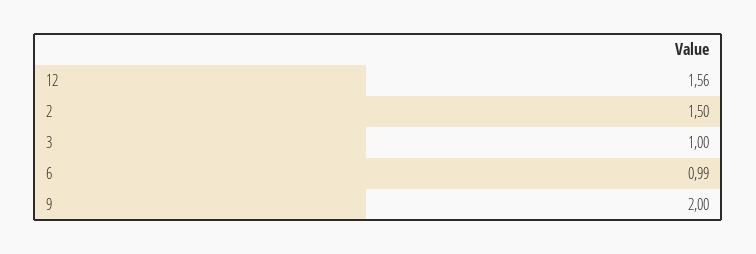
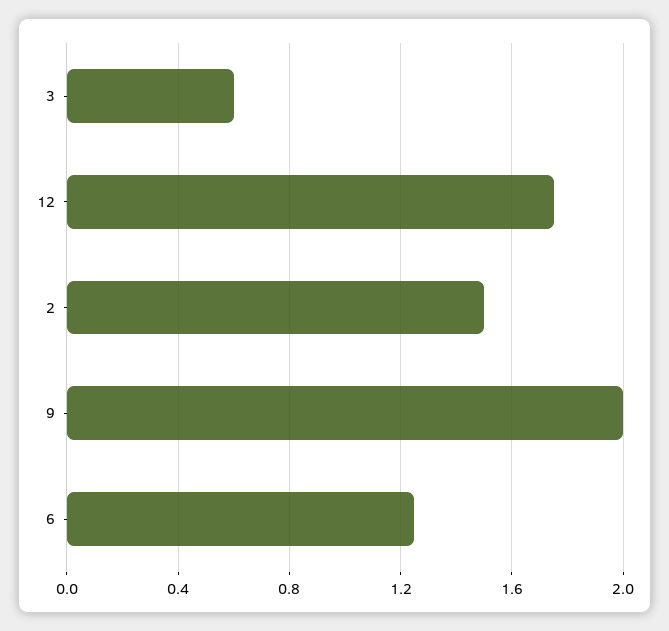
  {
-   "12": 1.56,
+   "12": 1.75,
    "2": 1.5,
-   "3": 1,
+   "3": 0.6,
-   "6": 0.99,
+   "6": 1.25,
    "9": 2
  }

